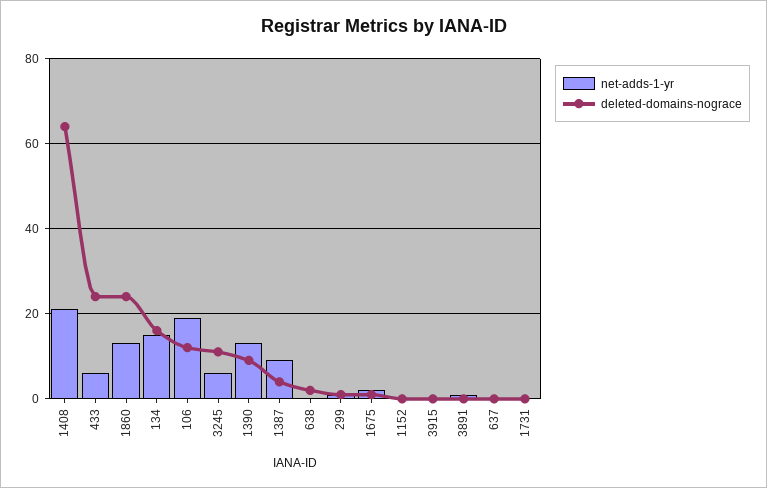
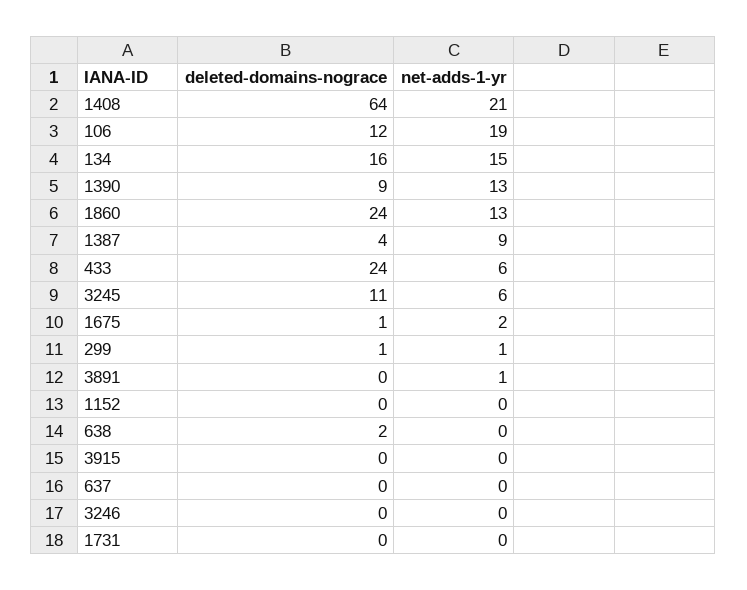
  {
    "net-adds-1-yr": {
      "1408": 21,
      "433": 6,
      "1860": 13,
      "134": 15,
      "106": 19,
      "3245": 6,
      "1390": 13,
      "1387": 9,
      "638": 0,
      "299": 1,
      "1675": 2,
      "1152": 0,
      "3915": 0,
      "3891": 1,
      "637": 0,
-     "1731": 0
+     "1731": 0,
+     "3246": 0
    },
    "deleted-domains-nograce": {
      "1408": 64,
      "433": 24,
      "1860": 24,
      "134": 16,
      "106": 12,
      "3245": 11,
      "1390": 9,
      "1387": 4,
      "638": 2,
      "299": 1,
      "1675": 1,
      "1152": 0,
      "3915": 0,
      "3891": 0,
      "637": 0,
-     "1731": 0
+     "1731": 0,
+     "3246": 0
    }
  }

